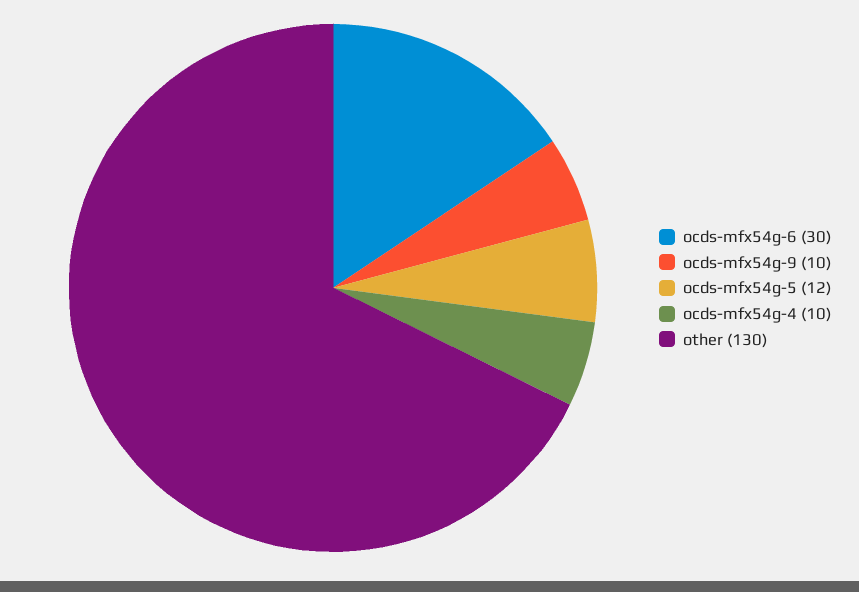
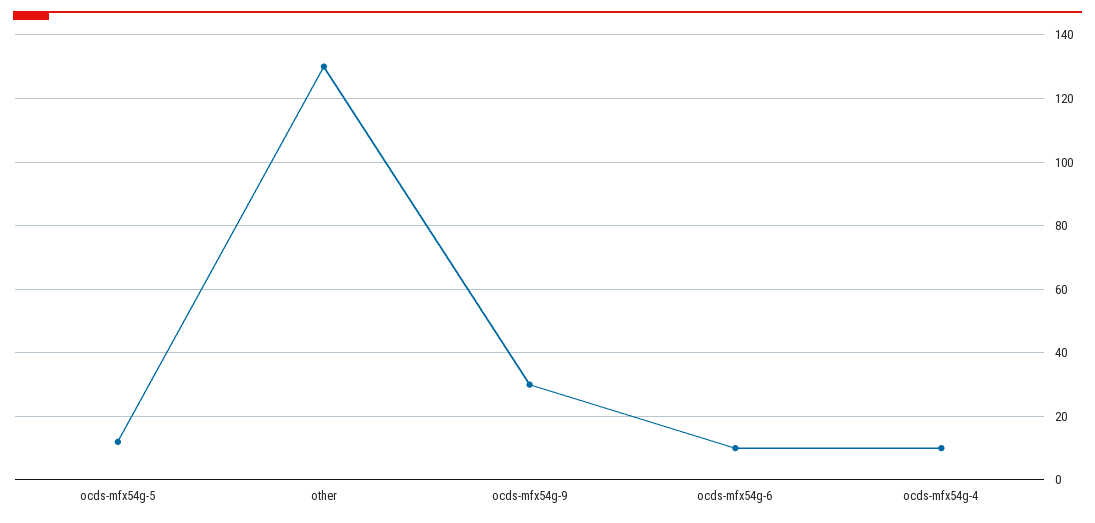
  {
-   "ocds-mfx54g-6": 30,
+   "ocds-mfx54g-6": 10,
-   "ocds-mfx54g-9": 10,
+   "ocds-mfx54g-9": 30,
    "ocds-mfx54g-5": 12,
    "ocds-mfx54g-4": 10,
    "other": 130
  }

